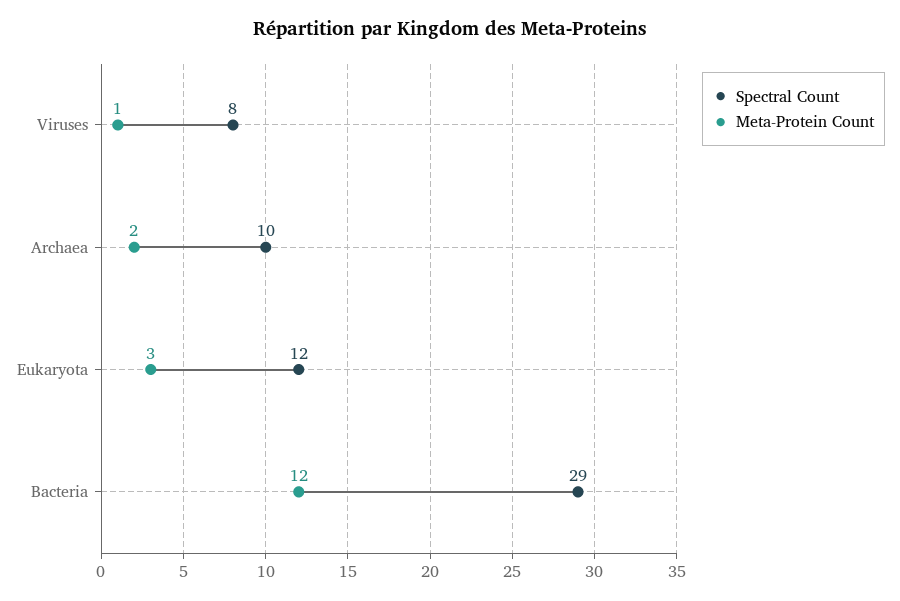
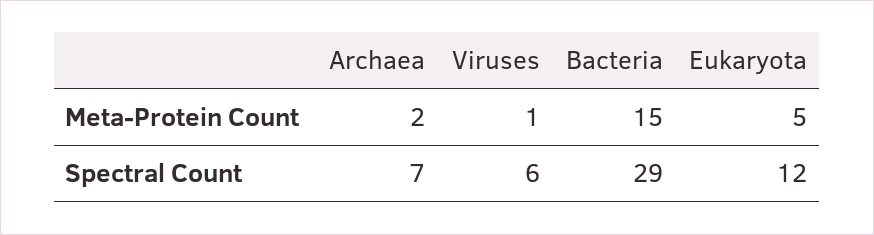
  {
    "Spectral Count": {
-     "Viruses": 8,
+     "Viruses": 6,
-     "Archaea": 10,
+     "Archaea": 7,
      "Eukaryota": 12,
      "Bacteria": 29
    },
    "Meta-Protein Count": {
      "Viruses": 1,
      "Archaea": 2,
-     "Eukaryota": 3,
+     "Eukaryota": 5,
-     "Bacteria": 12
+     "Bacteria": 15
    }
  }

